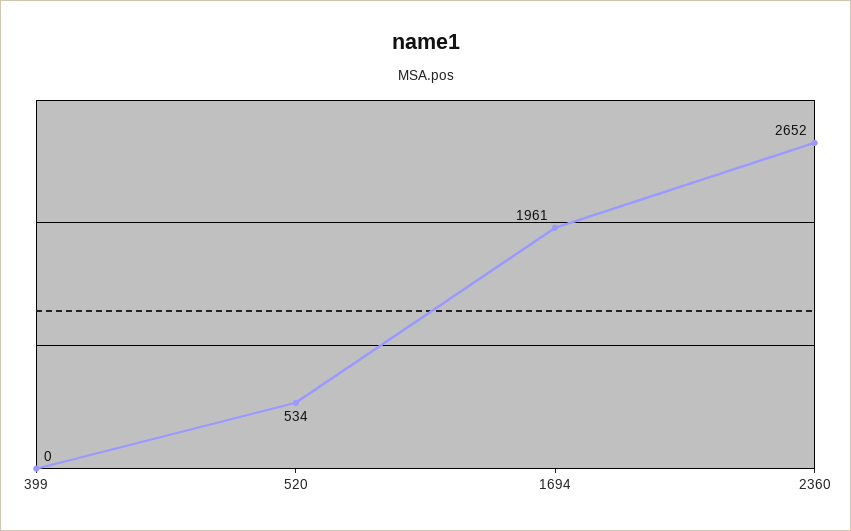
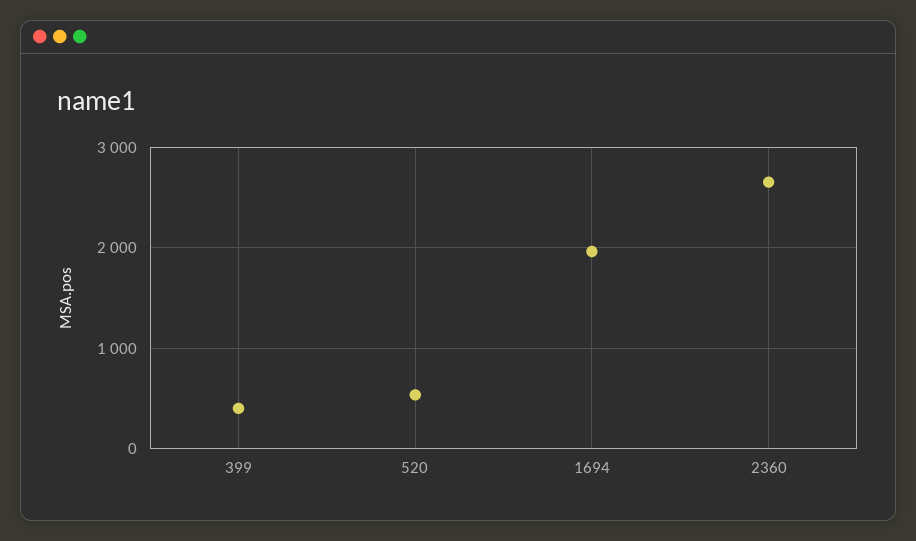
  {
-   "399": 0,
+   "399": 400,
    "520": 534,
    "1694": 1961,
    "2360": 2652
  }

